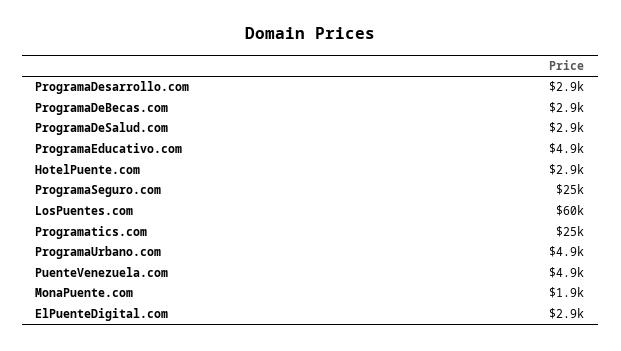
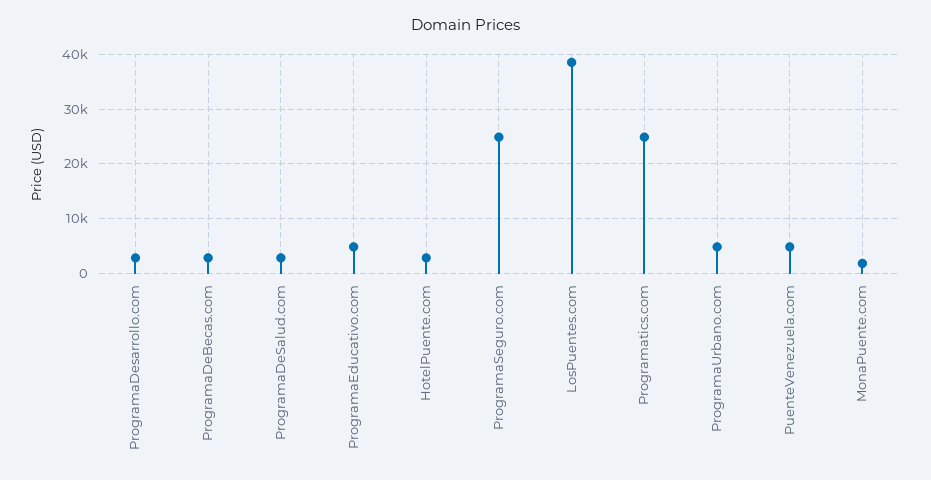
  {
    "ProgramaDesarrollo.com": 2900,
    "ProgramaDeBecas.com": 2900,
    "ProgramaDeSalud.com": 2900,
    "ProgramaEducativo.com": 4900,
    "HotelPuente.com": 2900,
    "ProgramaSeguro.com": 25000,
-   "LosPuentes.com": 60000,
+   "LosPuentes.com": 38000,
    "Programatics.com": 25000,
    "ProgramaUrbano.com": 4900,
    "PuenteVenezuela.com": 4900,
-   "MonaPuente.com": 1900,
+   "MonaPuente.com": 1900
-   "ElPuenteDigital.com": 2900
  }

